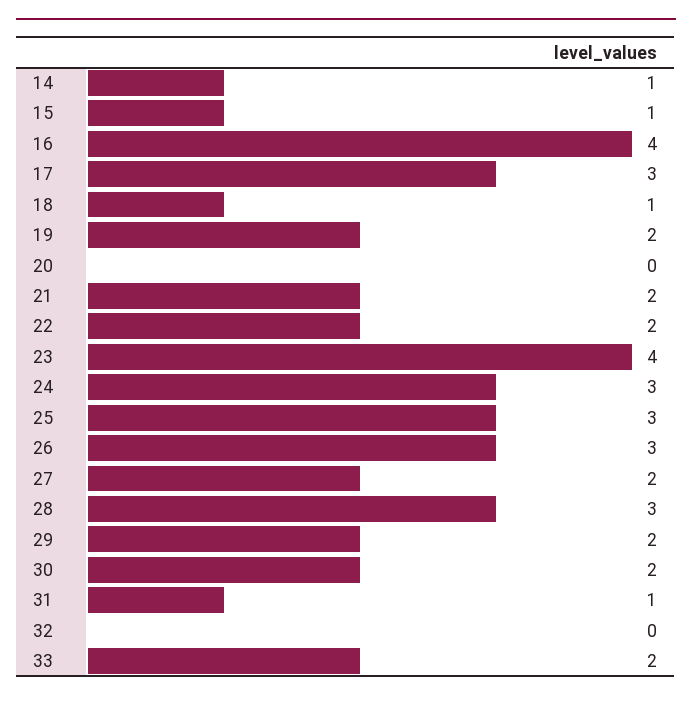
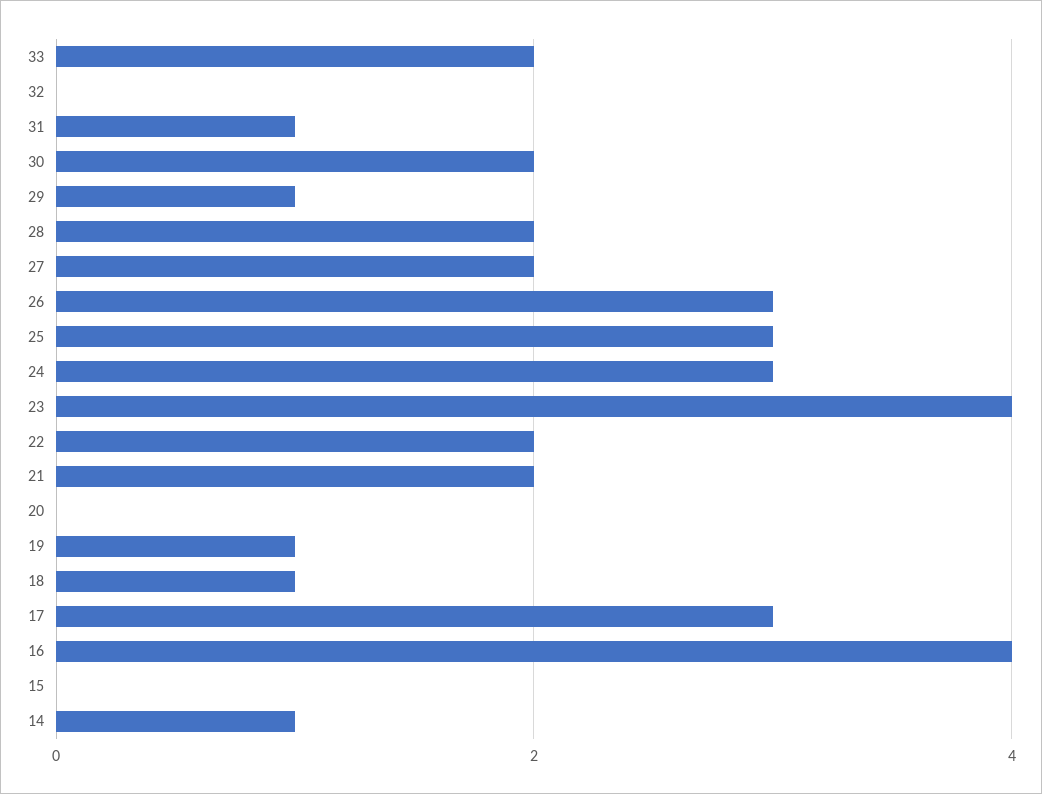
  {
    "14": 1,
-   "15": 1,
+   "15": 0,
    "16": 4,
    "17": 3,
    "18": 1,
-   "19": 2,
+   "19": 1,
    "20": 0,
    "21": 2,
    "22": 2,
    "23": 4,
    "24": 3,
    "25": 3,
    "26": 3,
    "27": 2,
-   "28": 3,
+   "28": 2,
-   "29": 2,
+   "29": 1,
    "30": 2,
    "31": 1,
    "32": 0,
    "33": 2
  }

